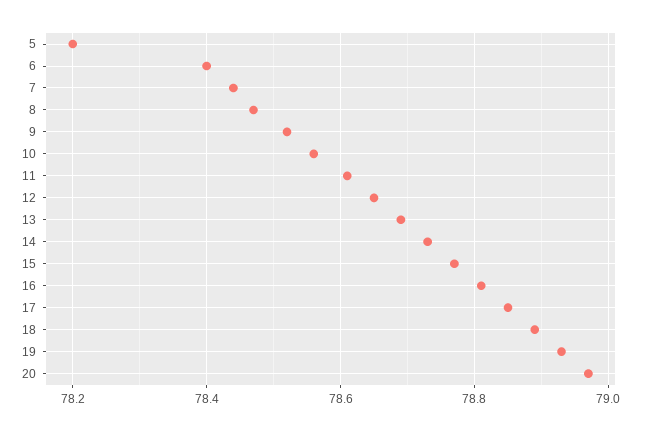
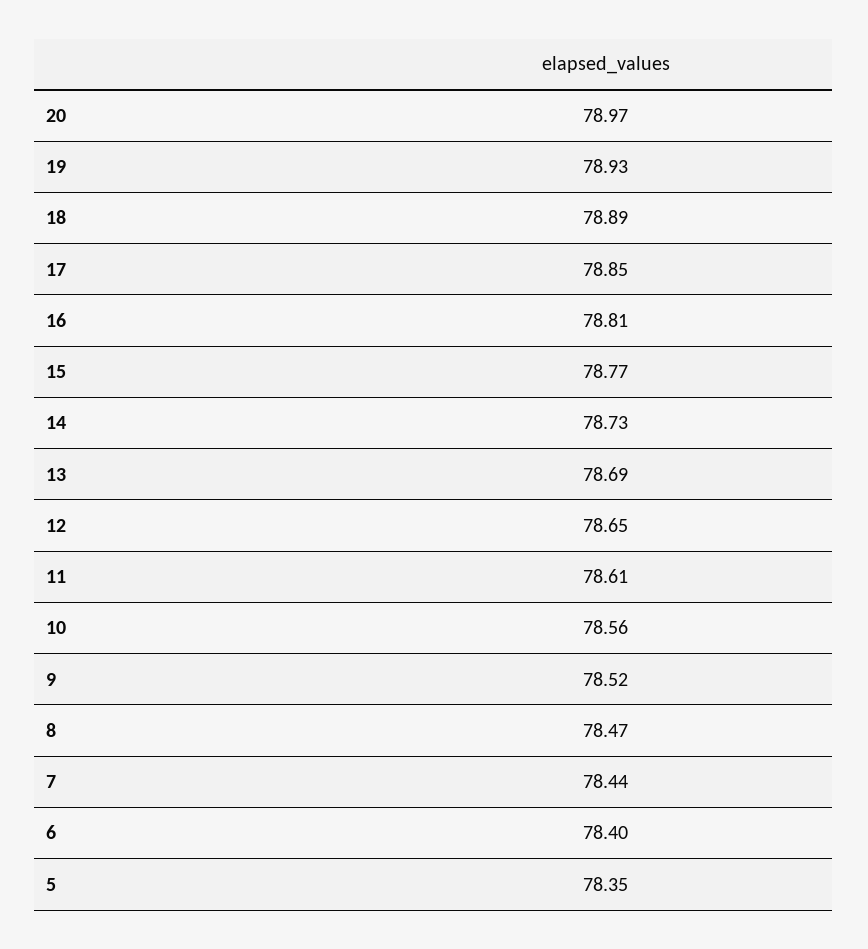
  {
-   "5": 78.2,
+   "5": 78.35,
    "6": 78.4,
    "7": 78.44,
    "8": 78.47,
    "9": 78.52,
    "10": 78.56,
    "11": 78.61,
    "12": 78.65,
    "13": 78.69,
    "14": 78.73,
    "15": 78.77,
    "16": 78.81,
    "17": 78.85,
    "18": 78.89,
    "19": 78.93,
    "20": 78.97
  }

